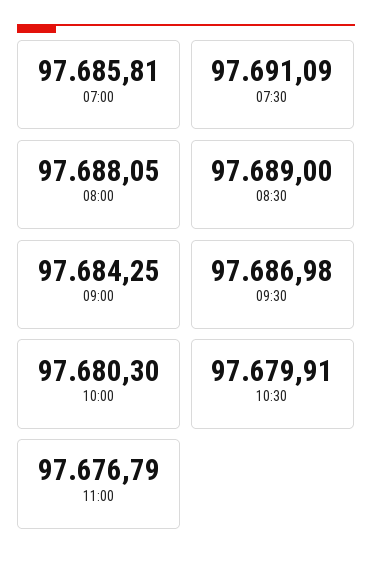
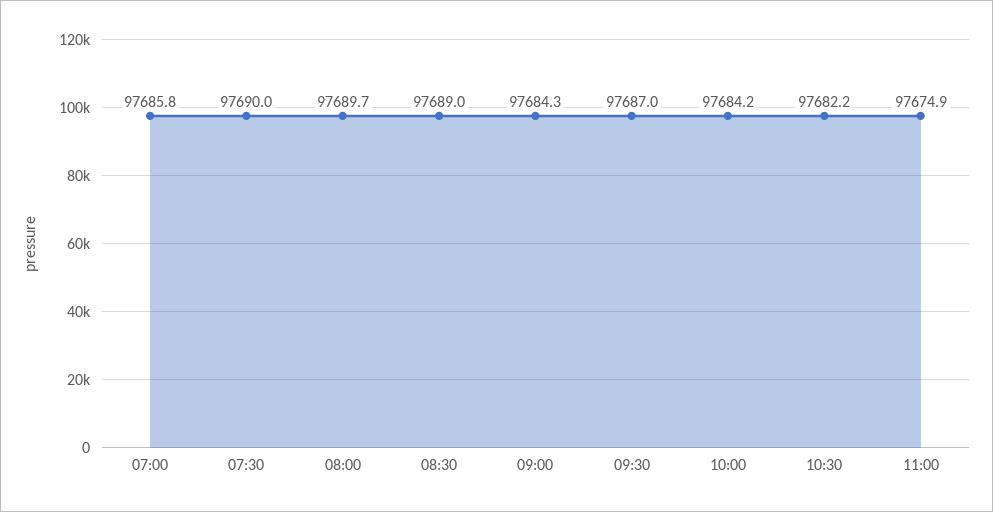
  {
    "07:00": 97685.81,
-   "07:30": 97691.09,
+   "07:30": 97690,
-   "08:00": 97688.05,
+   "08:00": 97689.7,
    "08:30": 97689,
    "09:00": 97684.25,
    "09:30": 97686.98,
-   "10:00": 97680.3,
+   "10:00": 97684.2,
-   "10:30": 97679.91,
+   "10:30": 97682.2,
-   "11:00": 97676.79
+   "11:00": 97674.9
  }

